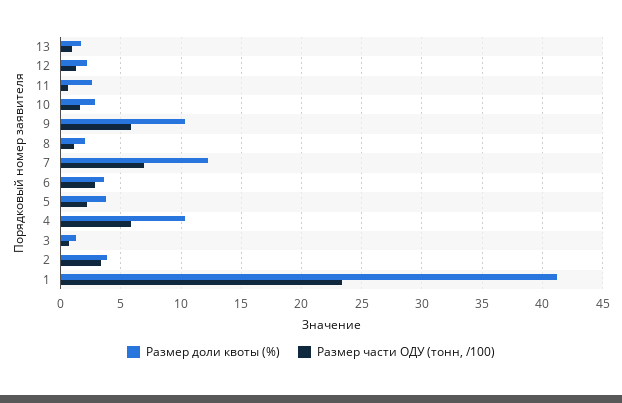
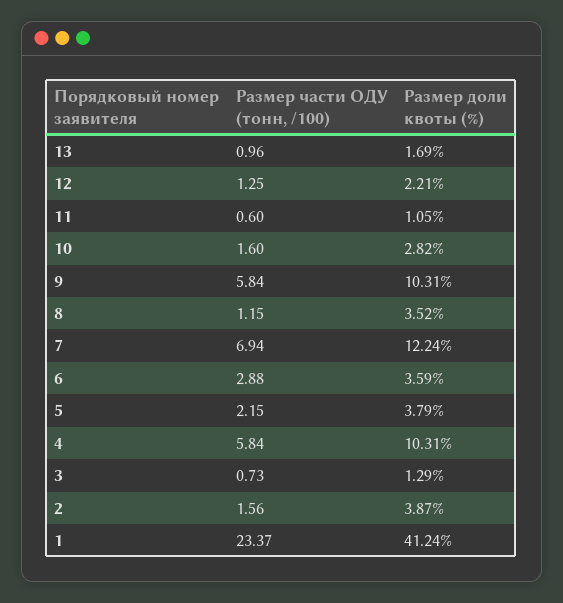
  {
    "Размер доли квоты (%)": {
      "13": 1.69,
      "12": 2.21,
-     "11": 2.5,
+     "11": 1.05,
      "10": 2.82,
      "9": 10.31,
-     "8": 2,
+     "8": 3.52,
      "7": 12.24,
      "6": 3.59,
      "5": 3.79,
      "4": 10.31,
      "3": 1.29,
      "2": 3.87,
      "1": 41.24
    },
    "Размер части ОДУ (тонн, /100)": {
      "13": 0.96,
      "12": 1.25,
      "11": 0.6,
      "10": 1.6,
      "9": 5.84,
      "8": 1.15,
      "7": 6.94,
      "6": 2.88,
      "5": 2.15,
      "4": 5.84,
      "3": 0.73,
-     "2": 3.5,
+     "2": 1.56,
      "1": 23.37
    }
  }

